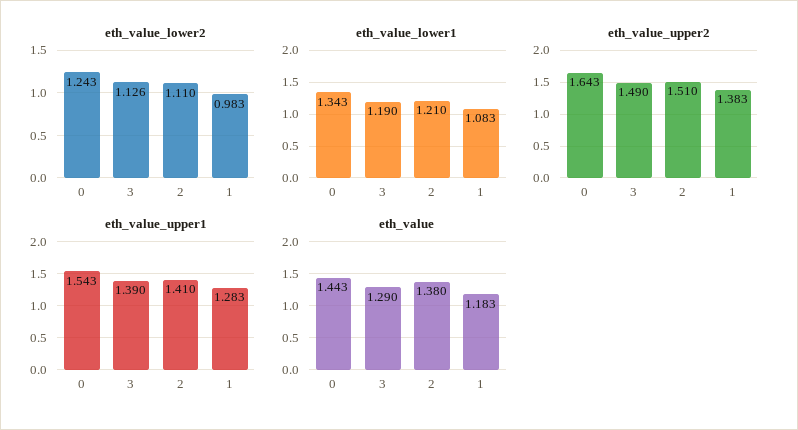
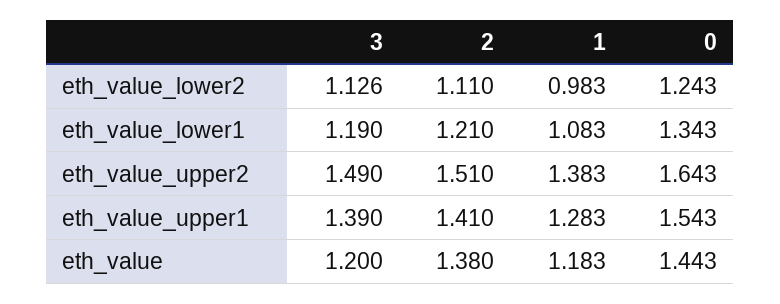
  {
    "eth_value_lower2": {
      "0": 1.243,
      "3": 1.126,
      "2": 1.11,
      "1": 0.983
    },
    "eth_value_lower1": {
      "0": 1.343,
      "3": 1.19,
      "2": 1.21,
      "1": 1.083
    },
    "eth_value_upper2": {
      "0": 1.643,
      "3": 1.49,
      "2": 1.51,
      "1": 1.383
    },
    "eth_value_upper1": {
      "0": 1.543,
      "3": 1.39,
      "2": 1.41,
      "1": 1.283
    },
    "eth_value": {
      "0": 1.443,
-     "3": 1.29,
+     "3": 1.2,
      "2": 1.38,
      "1": 1.183
    }
  }

